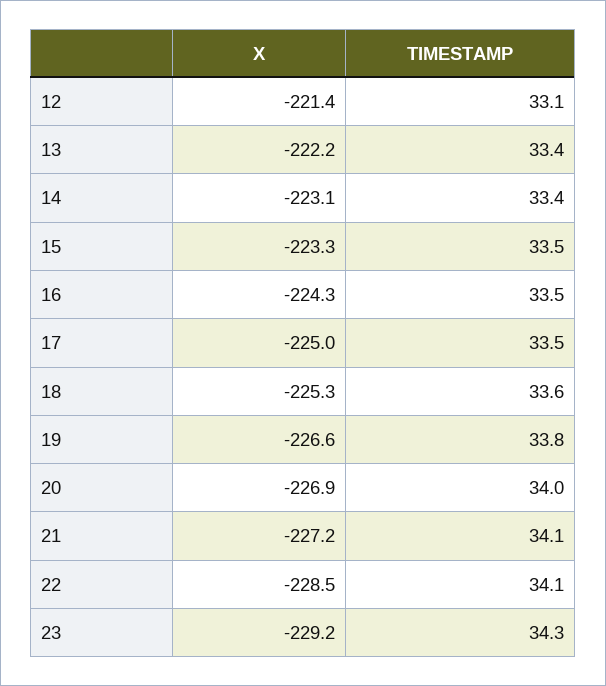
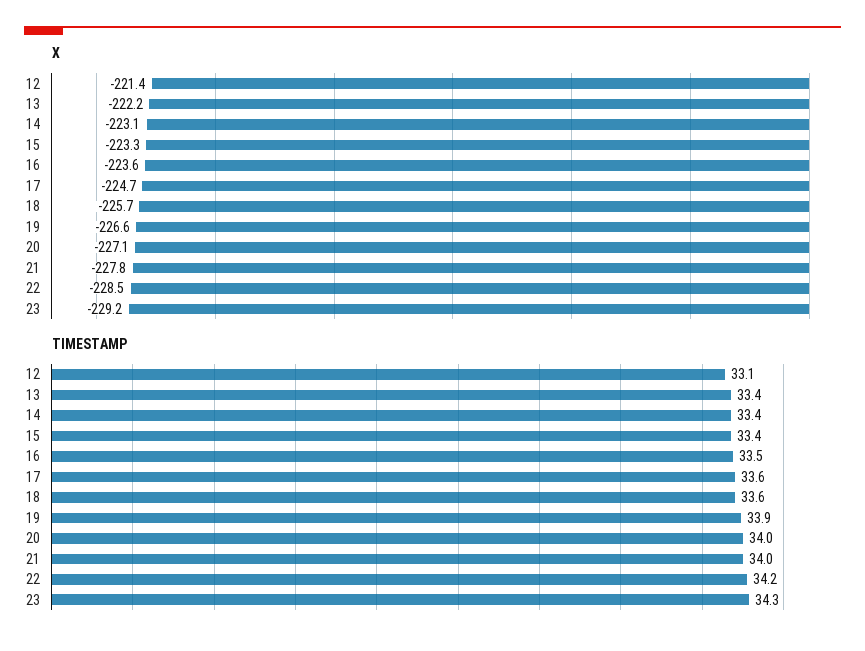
  {
    "X": {
      "12": -221.4,
      "13": -222.2,
      "14": -223.1,
      "15": -223.3,
-     "16": -224.3,
+     "16": -223.6,
-     "17": -225,
+     "17": -224.7,
-     "18": -225.3,
+     "18": -225.7,
      "19": -226.6,
-     "20": -226.9,
+     "20": -227.1,
-     "21": -227.2,
+     "21": -227.8,
      "22": -228.5,
      "23": -229.2
    },
    "TIMESTAMP": {
      "12": 33.1,
      "13": 33.4,
      "14": 33.4,
-     "15": 33.5,
+     "15": 33.4,
      "16": 33.5,
-     "17": 33.5,
+     "17": 33.6,
      "18": 33.6,
-     "19": 33.8,
+     "19": 33.9,
      "20": 34,
-     "21": 34.1,
+     "21": 34,
-     "22": 34.1,
+     "22": 34.2,
      "23": 34.3
    }
  }

